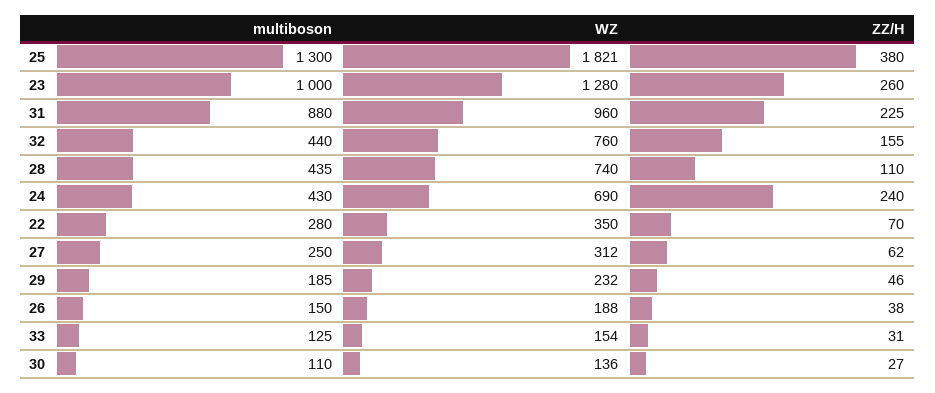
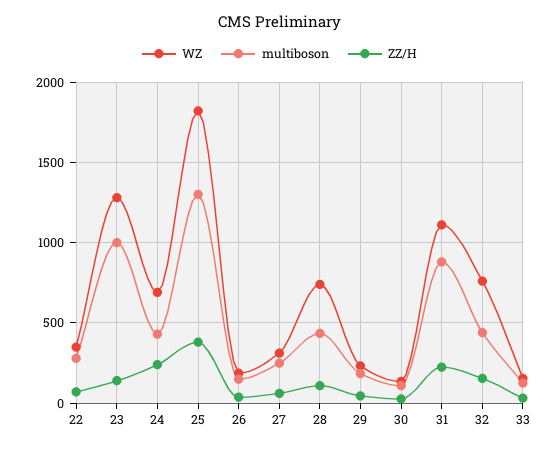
  {
    "multiboson": {
      "25": 1300,
      "23": 1000,
      "31": 880,
      "32": 440,
      "28": 435,
      "24": 430,
      "22": 280,
      "27": 250,
      "29": 185,
      "26": 150,
      "33": 125,
      "30": 110
    },
    "WZ": {
      "25": 1821,
      "23": 1280,
-     "31": 960,
+     "31": 1100,
      "32": 760,
      "28": 740,
      "24": 690,
      "22": 350,
      "27": 312,
      "29": 232,
      "26": 188,
      "33": 154,
      "30": 136
    },
    "ZZ/H": {
      "25": 380,
-     "23": 260,
+     "23": 150,
      "31": 225,
      "32": 155,
      "28": 110,
      "24": 240,
      "22": 70,
      "27": 62,
      "29": 46,
      "26": 38,
      "33": 31,
      "30": 27
    }
  }

